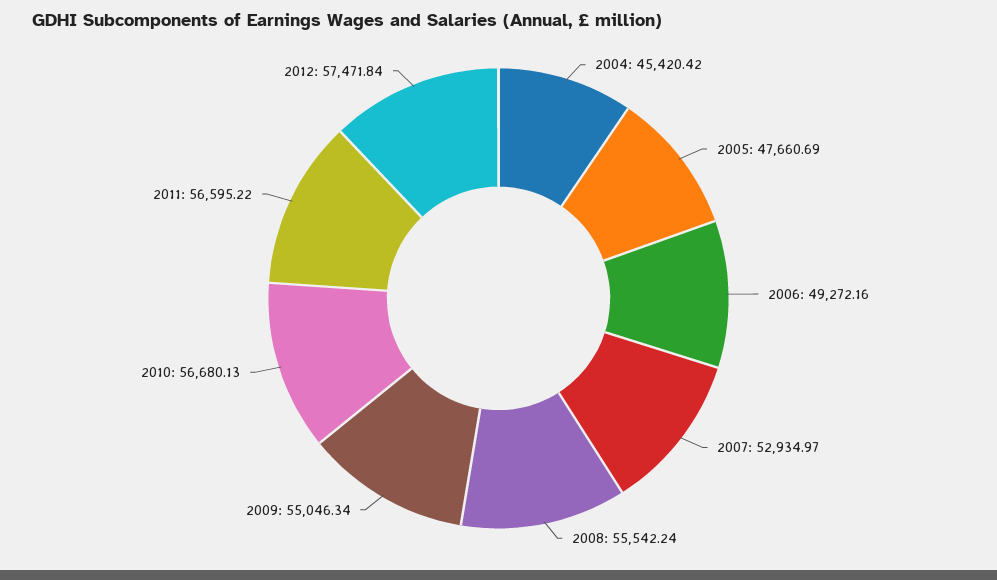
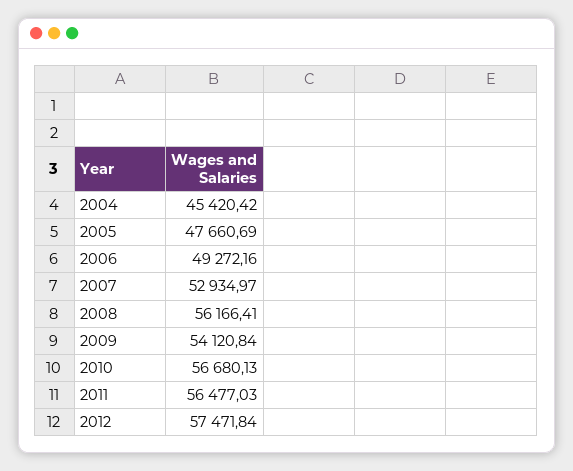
  {
    "2004": 45420.42,
    "2005": 47660.69,
    "2006": 49272.16,
    "2007": 52934.97,
-   "2008": 55542.24,
+   "2008": 56166.41,
-   "2009": 55046.34,
+   "2009": 54120.84,
    "2010": 56680.13,
-   "2011": 56595.22,
+   "2011": 56477.03,
    "2012": 57471.84
  }

